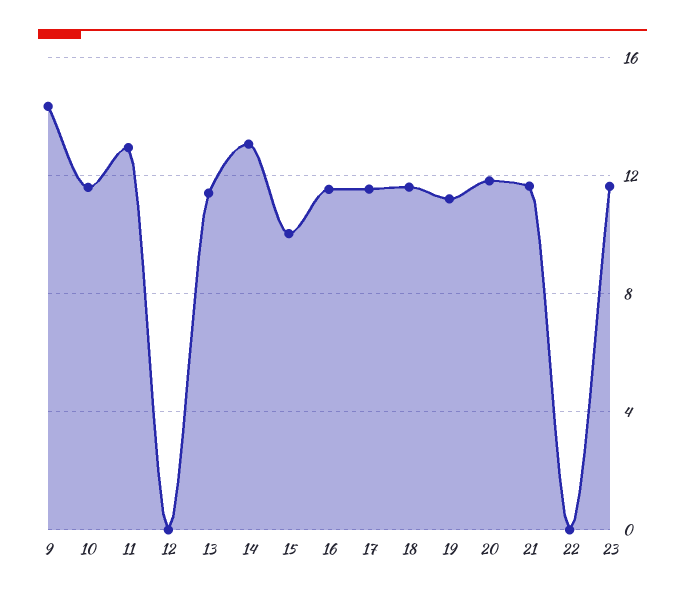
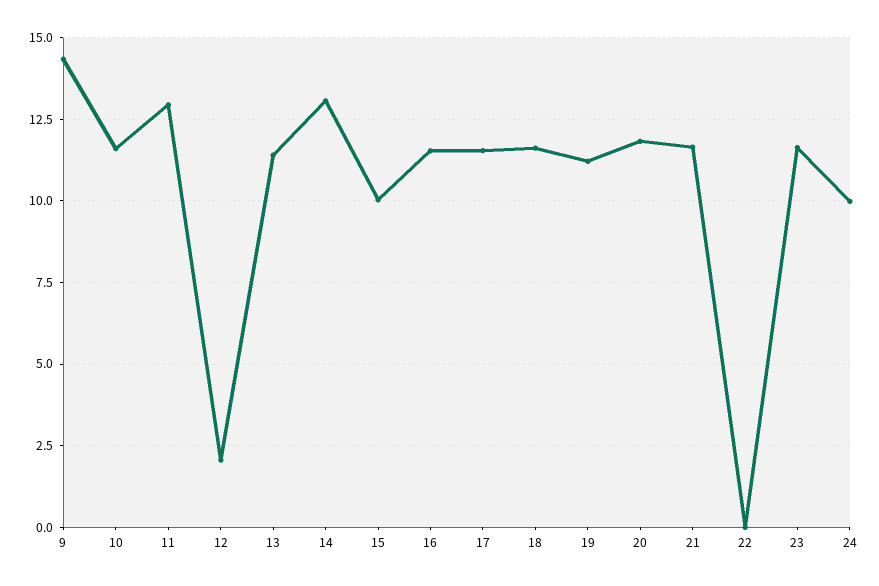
  {
    "9": 14.25,
    "10": 11.5,
    "11": 13,
-   "12": 0,
+   "12": 2,
    "13": 11.5,
    "14": 13,
    "15": 10,
    "16": 11.5,
    "17": 11.5,
    "18": 11.5,
    "19": 11.25,
    "20": 11.75,
    "21": 11.75,
    "22": 0,
-   "23": 11.75
+   "23": 11.75,
+   "24": 10
  }

